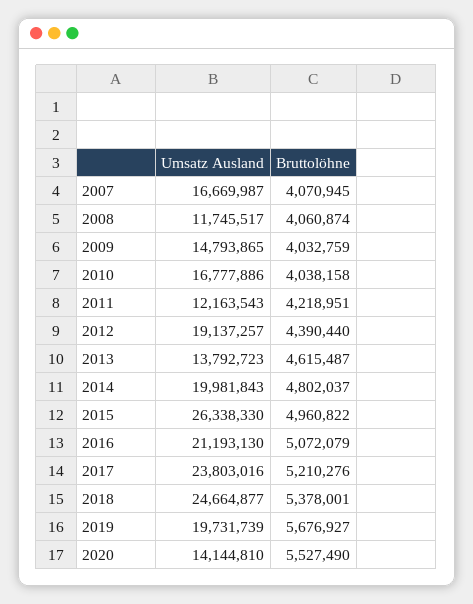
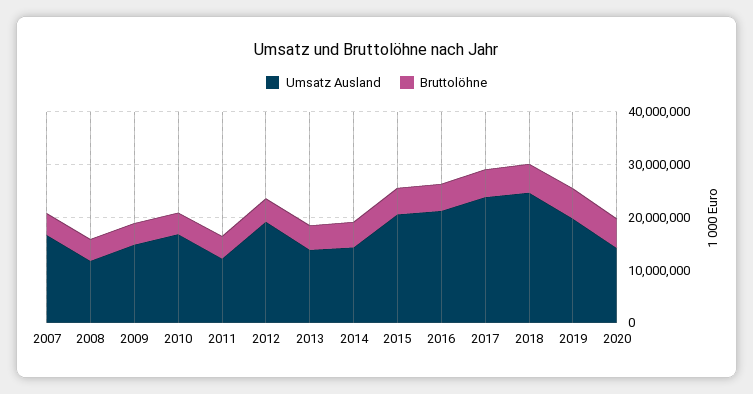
  {
    "Umsatz Ausland": {
      "2007": 16669987,
      "2008": 11745517,
      "2009": 14793865,
      "2010": 16777886,
      "2011": 12163543,
      "2012": 19137257,
      "2013": 13792723,
-     "2014": 19981843,
+     "2014": 14000000,
-     "2015": 26338330,
+     "2015": 20000000,
      "2016": 21193130,
      "2017": 23803016,
      "2018": 24664877,
      "2019": 19731739,
      "2020": 14144810
    },
    "Bruttolöhne": {
      "2007": 4070945,
      "2008": 4060874,
      "2009": 4032759,
      "2010": 4038158,
      "2011": 4218951,
      "2012": 4390440,
      "2013": 4615487,
      "2014": 4802037,
      "2015": 4960822,
      "2016": 5072079,
      "2017": 5210276,
      "2018": 5378001,
      "2019": 5676927,
      "2020": 5527490
    }
  }

